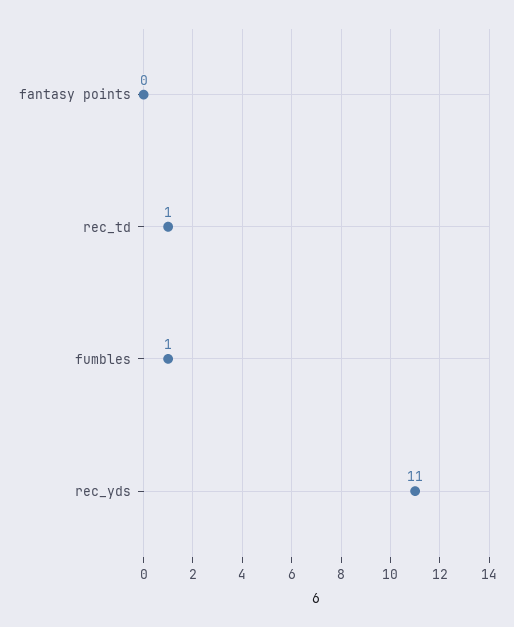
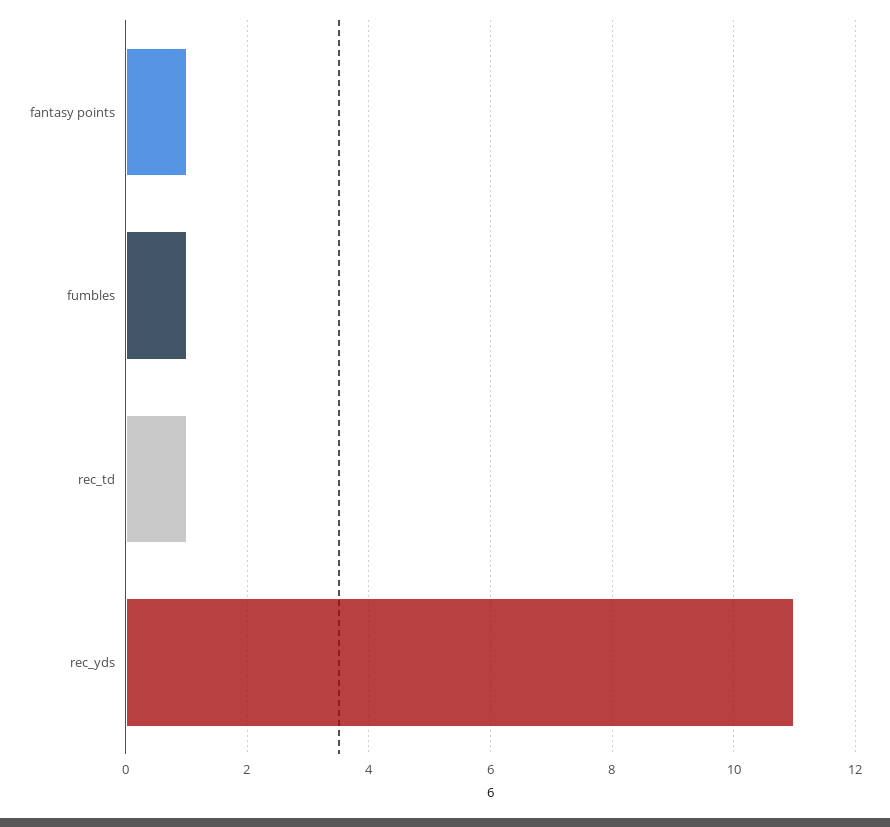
  {
-   "fantasy points": 0,
+   "fantasy points": 1,
    "rec_td": 1,
    "fumbles": 1,
    "rec_yds": 11
  }

